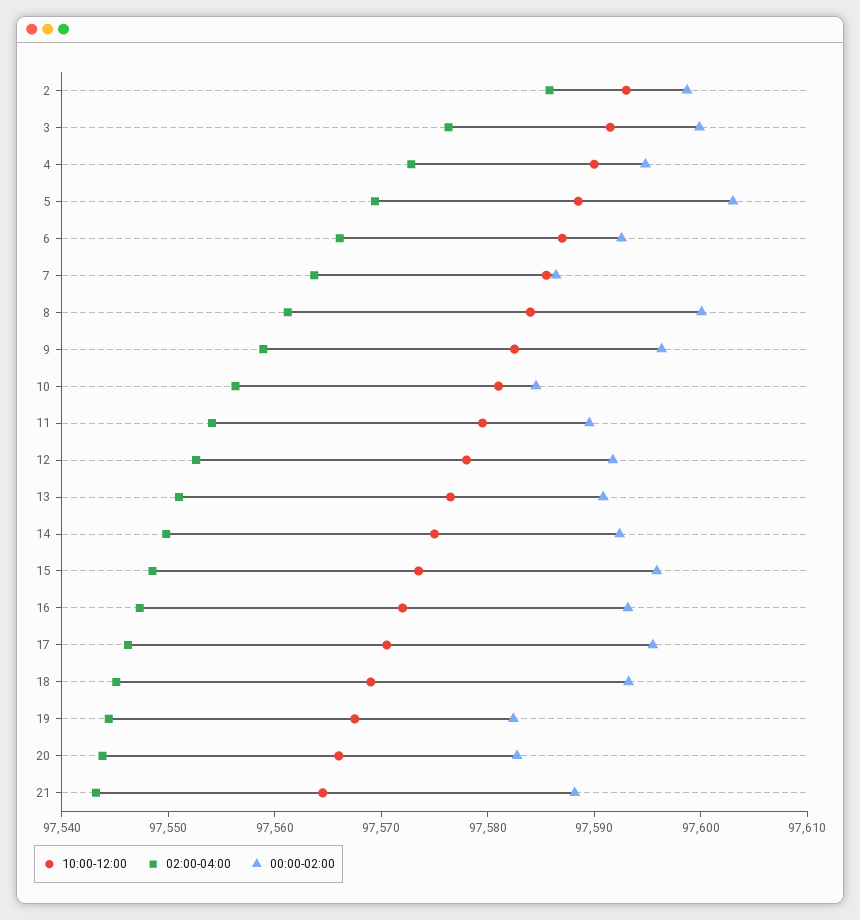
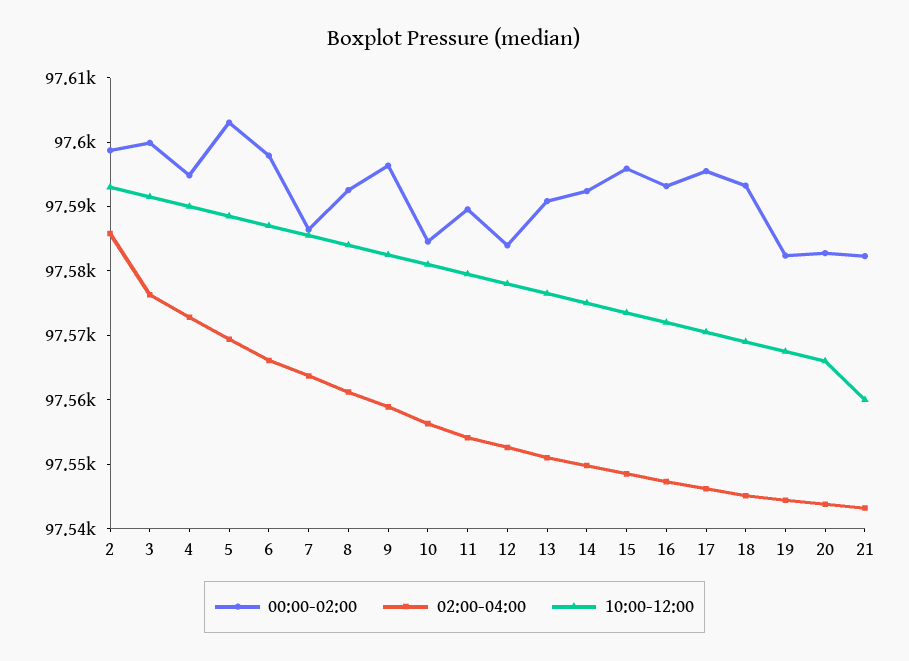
  {
    "10:00-12:00": {
      "2": 97594,
      "3": 97592,
      "4": 97590,
      "5": 97588,
      "6": 97588,
      "7": 97586,
      "8": 97584,
      "9": 97582,
      "10": 97582,
      "11": 97580,
      "12": 97578,
      "13": 97576,
      "14": 97576,
      "15": 97574,
      "16": 97572,
      "17": 97570,
      "18": 97570,
      "19": 97568,
      "20": 97566,
-     "21": 97564
+     "21": 97560
    },
    "02:00-04:00": {
      "2": 97586,
      "3": 97576,
      "4": 97572,
      "5": 97570,
      "6": 97566,
      "7": 97564,
      "8": 97562,
      "9": 97558,
      "10": 97556,
      "11": 97554,
      "12": 97552,
      "13": 97552,
      "14": 97550,
      "15": 97548,
      "16": 97548,
      "17": 97546,
      "18": 97546,
      "19": 97544,
      "20": 97544,
      "21": 97544
    },
    "00:00-02:00": {
      "2": 97598,
      "3": 97600,
      "4": 97594,
      "5": 97604,
-     "6": 97592,
+     "6": 97598,
      "7": 97586,
-     "8": 97600,
+     "8": 97592,
      "9": 97596,
      "10": 97584,
      "11": 97590,
-     "12": 97592,
+     "12": 97584,
      "13": 97590,
      "14": 97592,
      "15": 97596,
      "16": 97594,
      "17": 97596,
      "18": 97594,
      "19": 97582,
      "20": 97582,
-     "21": 97588
+     "21": 97582
    }
  }

